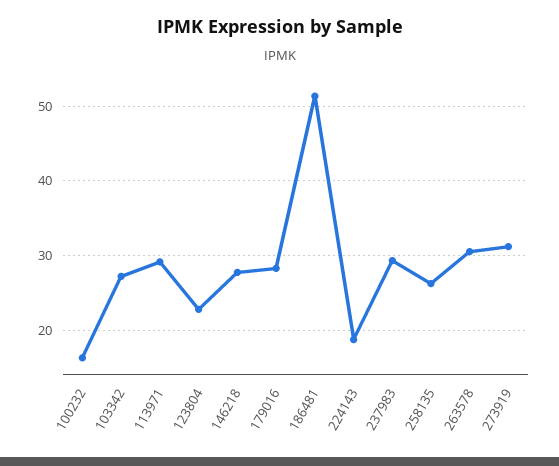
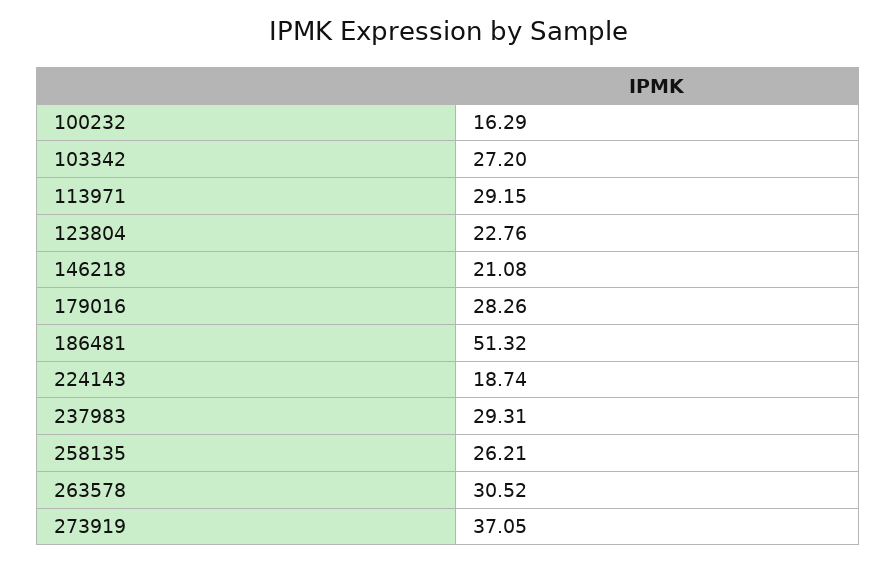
  {
    "100232": 16.29,
    "103342": 27.2,
    "113971": 29.15,
    "123804": 22.76,
-   "146218": 28,
+   "146218": 21.08,
    "179016": 28.26,
    "186481": 51.32,
    "224143": 18.74,
    "237983": 29.31,
    "258135": 26.21,
    "263578": 30.52,
-   "273919": 31
+   "273919": 37.05
  }

